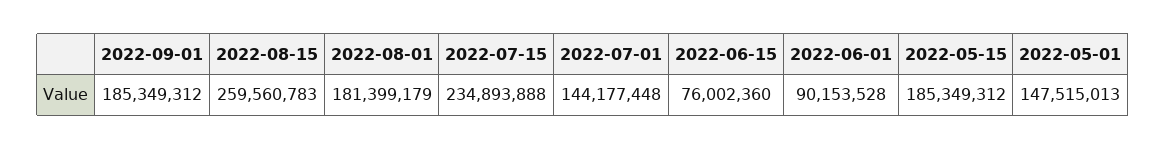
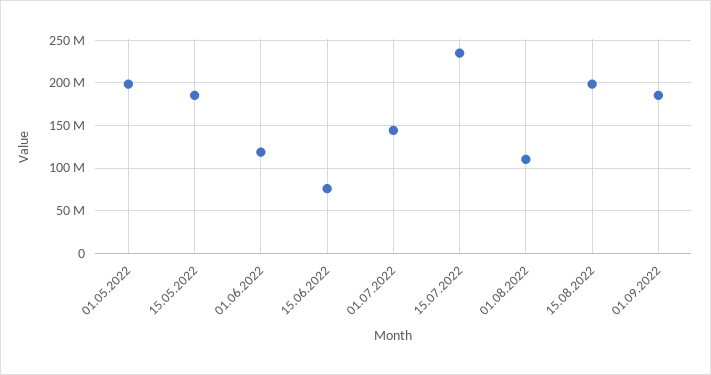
  {
    "2022-09-01": 185349312,
-   "2022-08-15": 259560783,
+   "2022-08-15": 200000000,
-   "2022-08-01": 181399179,
+   "2022-08-01": 110000000,
    "2022-07-15": 234893888,
    "2022-07-01": 144177448,
    "2022-06-15": 76002360,
-   "2022-06-01": 90153528,
+   "2022-06-01": 120000000,
    "2022-05-15": 185349312,
-   "2022-05-01": 147515013
+   "2022-05-01": 200000000
  }

